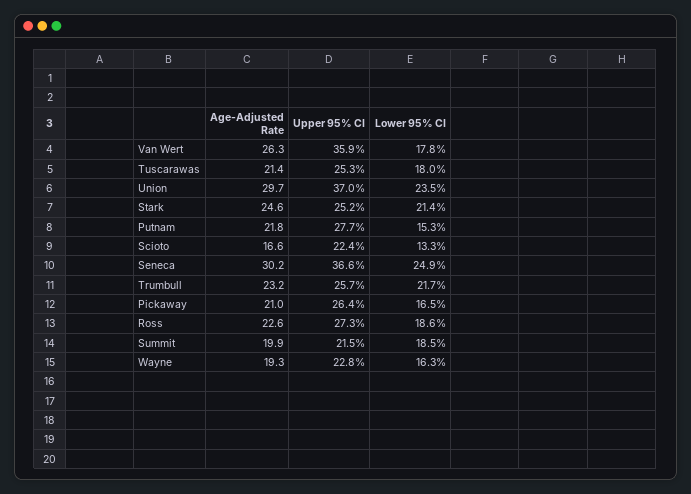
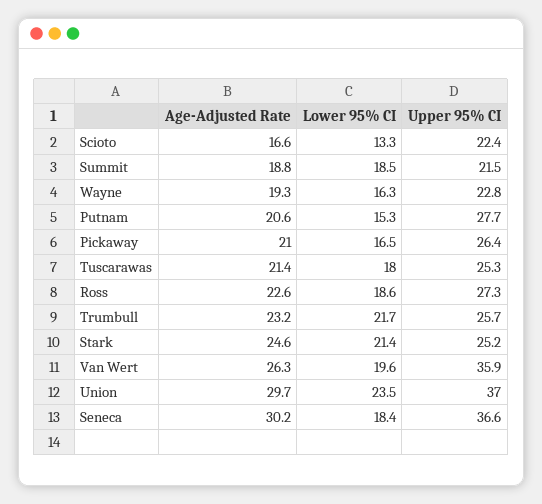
  {
    "Age-Adjusted Rate": {
      "Van Wert": 26.3,
      "Tuscarawas": 21.4,
      "Union": 29.7,
      "Stark": 24.6,
-     "Putnam": 21.8,
+     "Putnam": 20.6,
      "Scioto": 16.6,
      "Seneca": 30.2,
      "Trumbull": 23.2,
      "Pickaway": 21,
      "Ross": 22.6,
-     "Summit": 19.9,
+     "Summit": 18.8,
      "Wayne": 19.3
    },
    "Upper 95% CI": {
      "Van Wert": 35.9,
      "Tuscarawas": 25.3,
      "Union": 37,
      "Stark": 25.2,
      "Putnam": 27.7,
      "Scioto": 22.4,
      "Seneca": 36.6,
      "Trumbull": 25.7,
      "Pickaway": 26.4,
      "Ross": 27.3,
      "Summit": 21.5,
      "Wayne": 22.8
    },
    "Lower 95% CI": {
-     "Van Wert": 17.8,
+     "Van Wert": 19.6,
      "Tuscarawas": 18,
      "Union": 23.5,
      "Stark": 21.4,
      "Putnam": 15.3,
      "Scioto": 13.3,
-     "Seneca": 24.9,
+     "Seneca": 18.4,
      "Trumbull": 21.7,
      "Pickaway": 16.5,
      "Ross": 18.6,
      "Summit": 18.5,
      "Wayne": 16.3
    }
  }

